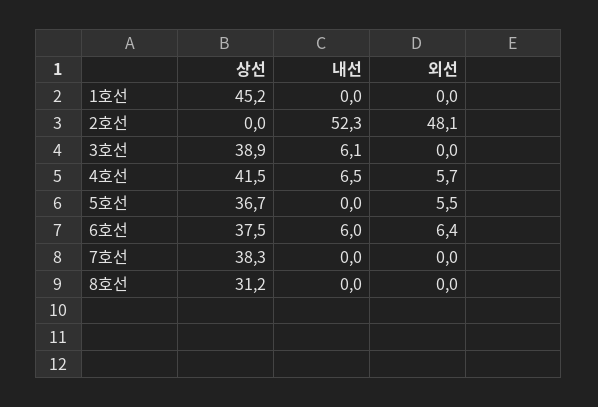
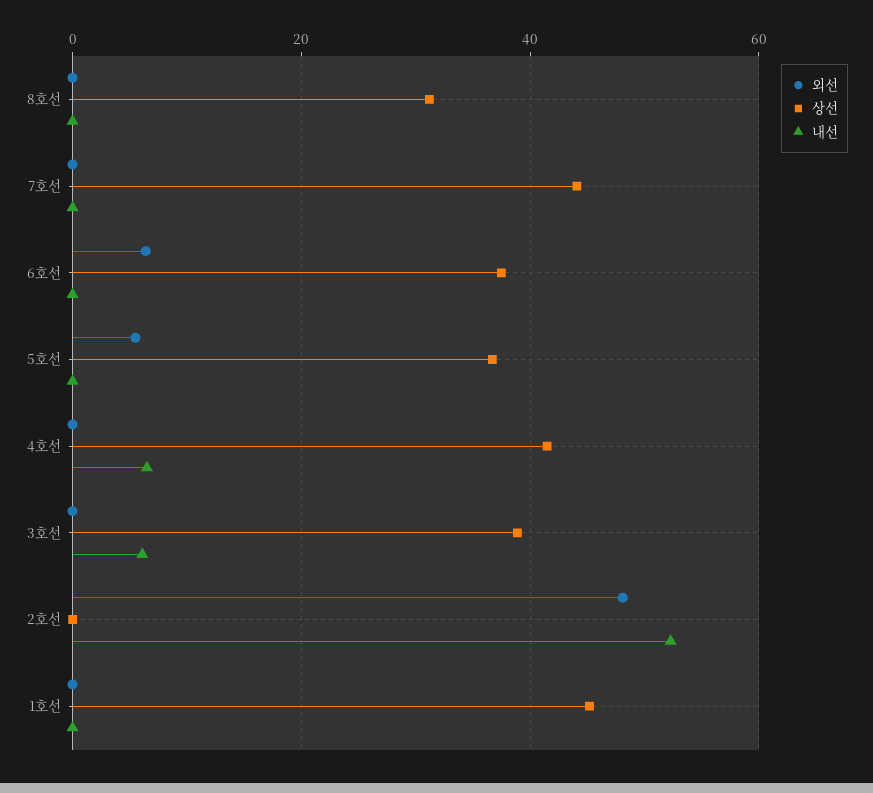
  {
    "상선": {
      "1호선": 45.2,
      "2호선": 0,
      "3호선": 38.9,
      "4호선": 41.5,
      "5호선": 36.7,
      "6호선": 37.5,
-     "7호선": 38.3,
+     "7호선": 44,
      "8호선": 31.2
    },
    "내선": {
      "1호선": 0,
      "2호선": 52.3,
      "3호선": 6.1,
      "4호선": 6.5,
      "5호선": 0,
-     "6호선": 6,
+     "6호선": 0,
      "7호선": 0,
      "8호선": 0
    },
    "외선": {
      "1호선": 0,
      "2호선": 48.1,
      "3호선": 0,
-     "4호선": 5.7,
+     "4호선": 0,
      "5호선": 5.5,
      "6호선": 6.4,
      "7호선": 0,
      "8호선": 0
    }
  }

